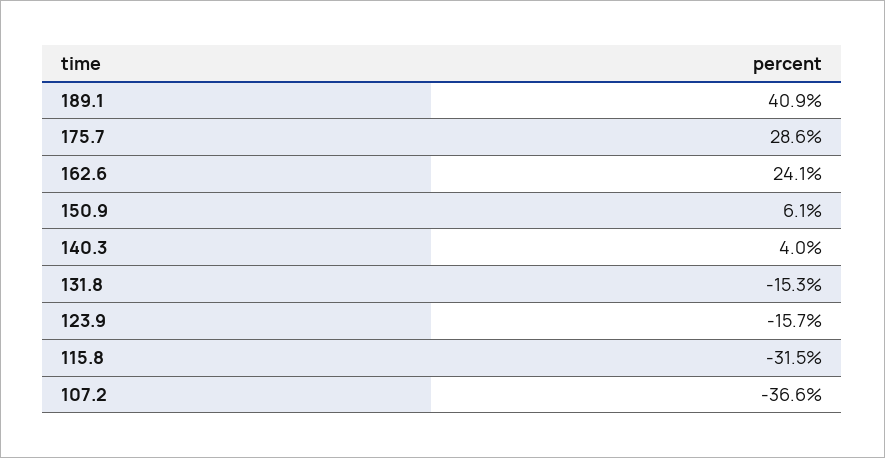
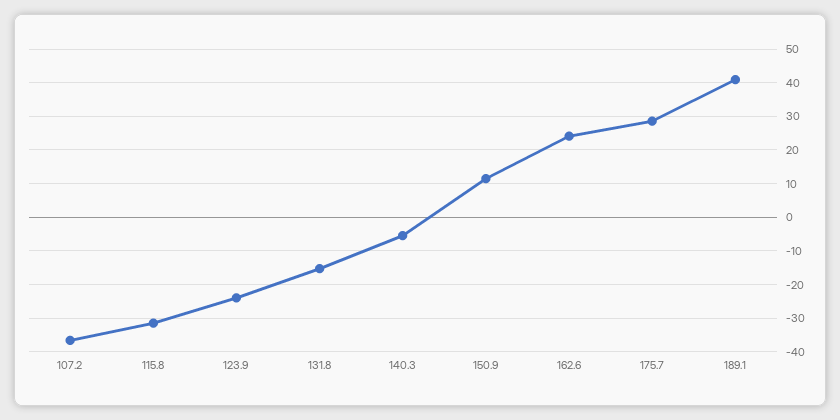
  {
    "189.1": 40.9,
    "175.7": 28.6,
    "162.6": 24.1,
-   "150.9": 6.1,
+   "150.9": 12,
-   "140.3": 4,
+   "140.3": -6,
    "131.8": -15.3,
-   "123.9": -15.7,
+   "123.9": -24,
    "115.8": -31.5,
    "107.2": -36.6
  }

